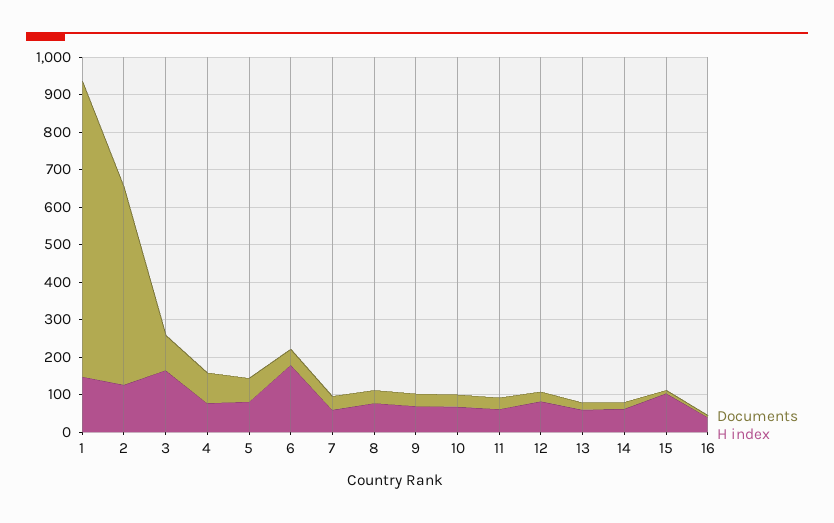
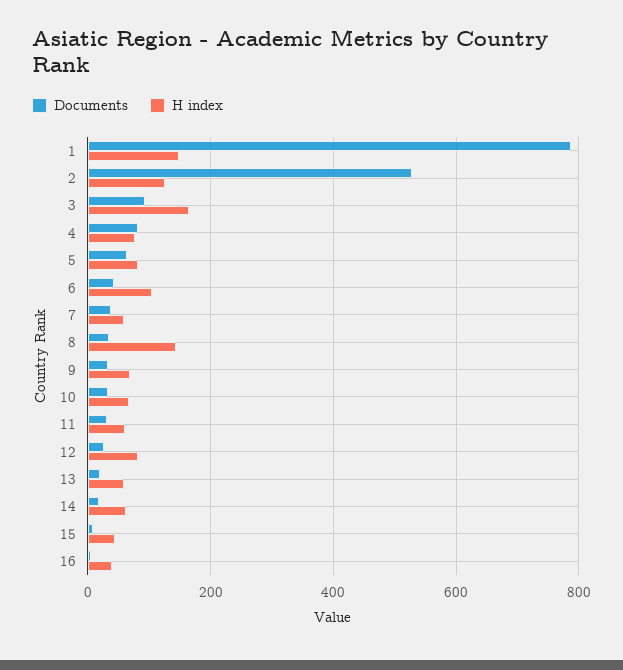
  {
    "Documents": {
      "1": 780,
      "2": 520,
      "3": 100,
      "4": 80,
      "5": 60,
      "6": 40,
      "7": 40,
      "8": 40,
      "9": 40,
      "10": 40,
      "11": 40,
      "12": 20,
      "13": 20,
      "14": 20,
      "15": 0,
      "16": 0
    },
    "H index": {
      "1": 140,
      "2": 120,
      "3": 160,
      "4": 80,
      "5": 80,
-     "6": 175,
+     "6": 100,
      "7": 60,
-     "8": 75,
+     "8": 140,
      "9": 60,
      "10": 60,
      "11": 60,
      "12": 80,
      "13": 60,
      "14": 60,
-     "15": 100,
+     "15": 40,
      "16": 40
    }
  }

